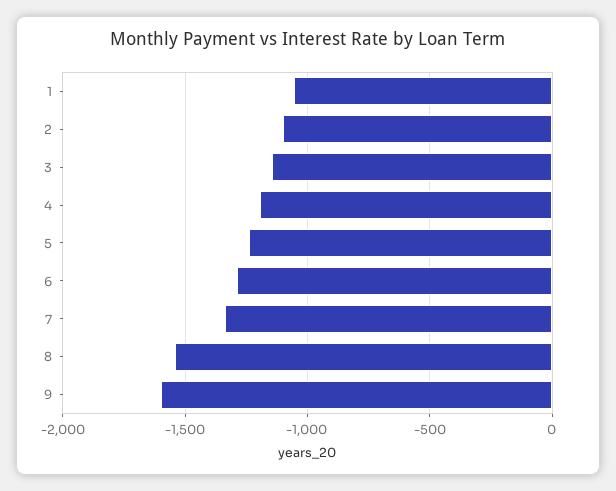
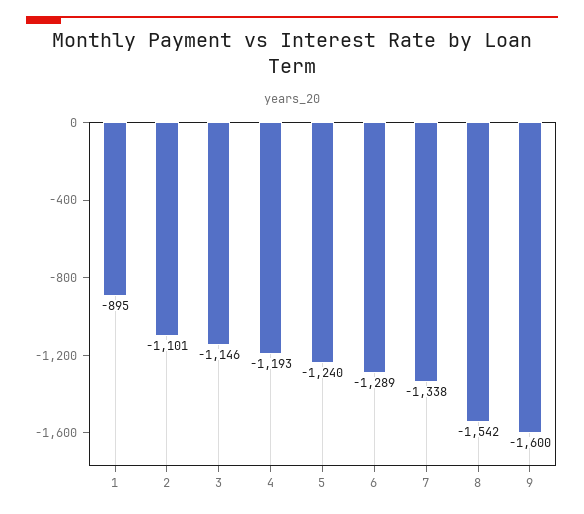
  {
-   "1": -1050,
+   "1": -895,
    "2": -1101,
    "3": -1146,
    "4": -1193,
    "5": -1240,
    "6": -1289,
    "7": -1338,
    "8": -1542,
    "9": -1600
  }

